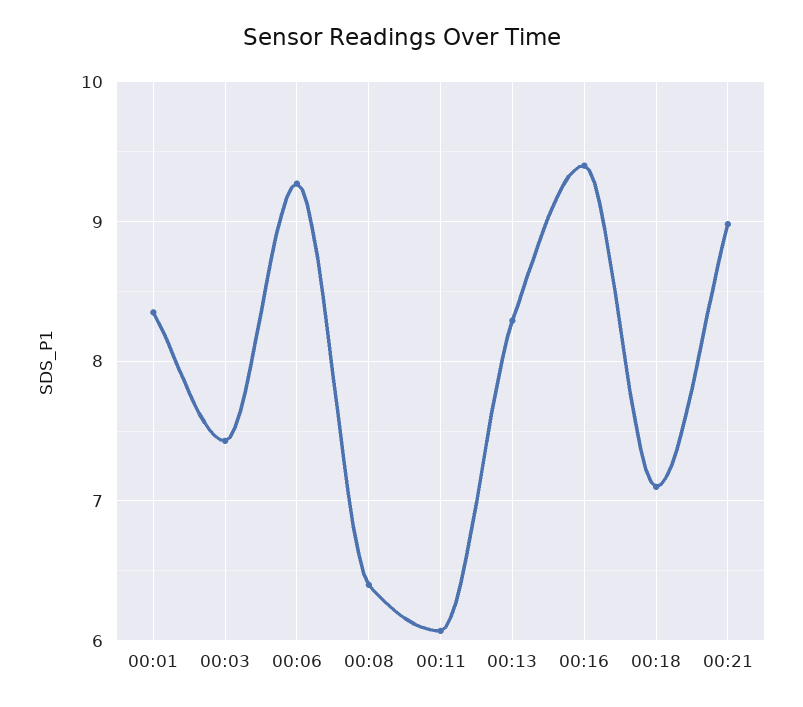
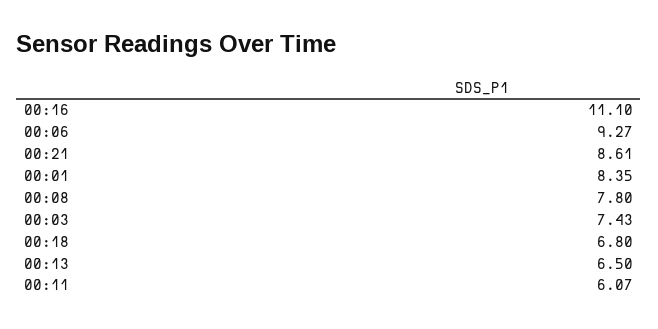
  {
    "00:01": 8.35,
    "00:03": 7.43,
    "00:06": 9.27,
-   "00:08": 6.4,
+   "00:08": 7.8,
    "00:11": 6.07,
-   "00:13": 8.3,
+   "00:13": 6.5,
-   "00:16": 9.4,
+   "00:16": 11.1,
-   "00:18": 7.1,
+   "00:18": 6.8,
-   "00:21": 9
+   "00:21": 8.61
  }

